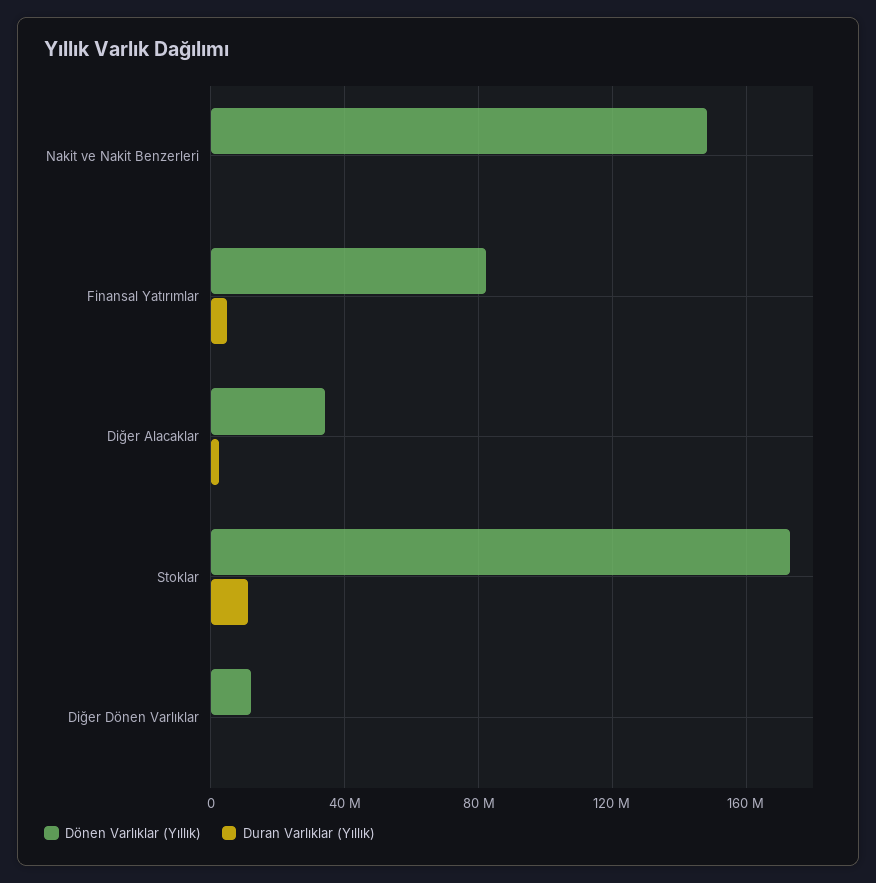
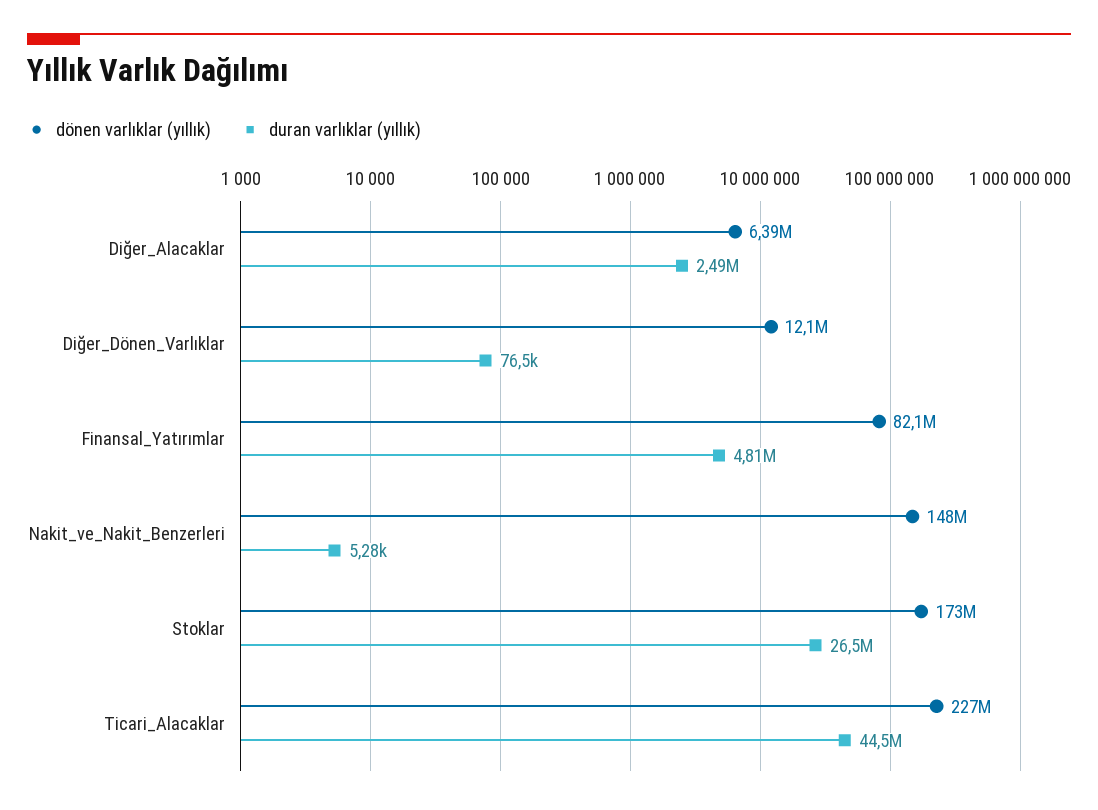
  {
    "Dönen Varlıklar (Yıllık)": {
      "Nakit ve Nakit Benzerleri": 148000000,
      "Finansal Yatırımlar": 82100000,
-     "Diğer Alacaklar": 35000000,
+     "Diğer Alacaklar": 6390000,
      "Stoklar": 173000000,
-     "Diğer Dönen Varlıklar": 12100000
+     "Diğer Dönen Varlıklar": 12100000,
+     "Ticari_Alacaklar": 227000000
    },
    "Duran Varlıklar (Yıllık)": {
      "Nakit ve Nakit Benzerleri": 5280,
      "Finansal Yatırımlar": 4810000,
      "Diğer Alacaklar": 2490000,
-     "Stoklar": 10000000,
+     "Stoklar": 26500000,
-     "Diğer Dönen Varlıklar": 76500
+     "Diğer Dönen Varlıklar": 76500,
+     "Ticari_Alacaklar": 44500000
    }
  }

